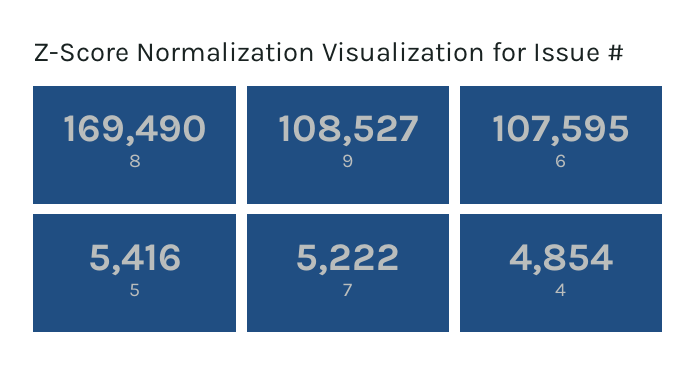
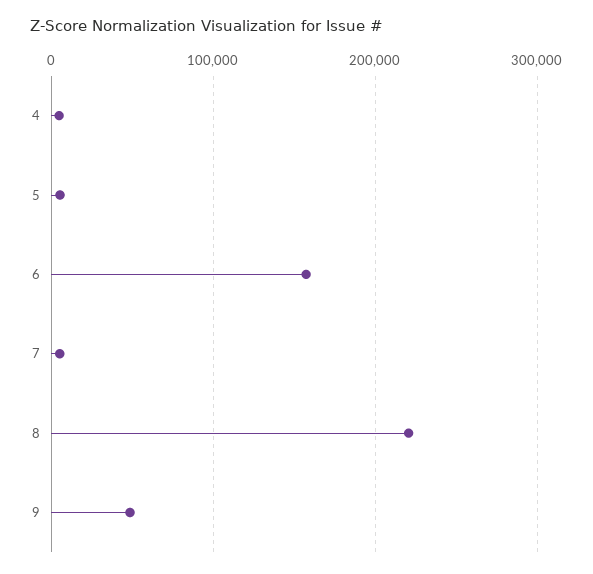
  {
-   "8": 169490,
+   "8": 220000,
-   "9": 108527,
+   "9": 50000,
-   "6": 107595,
+   "6": 160000,
    "5": 5416,
    "7": 5222,
    "4": 4854
  }

